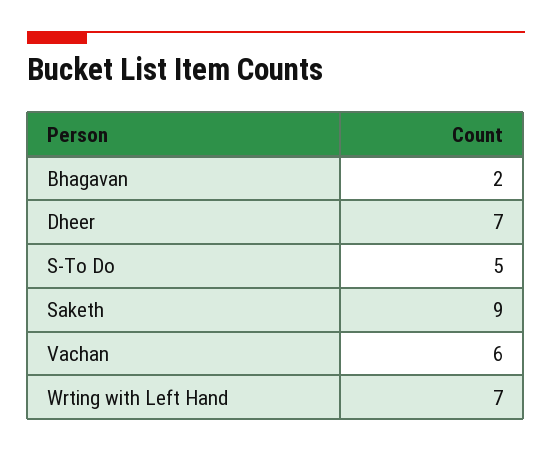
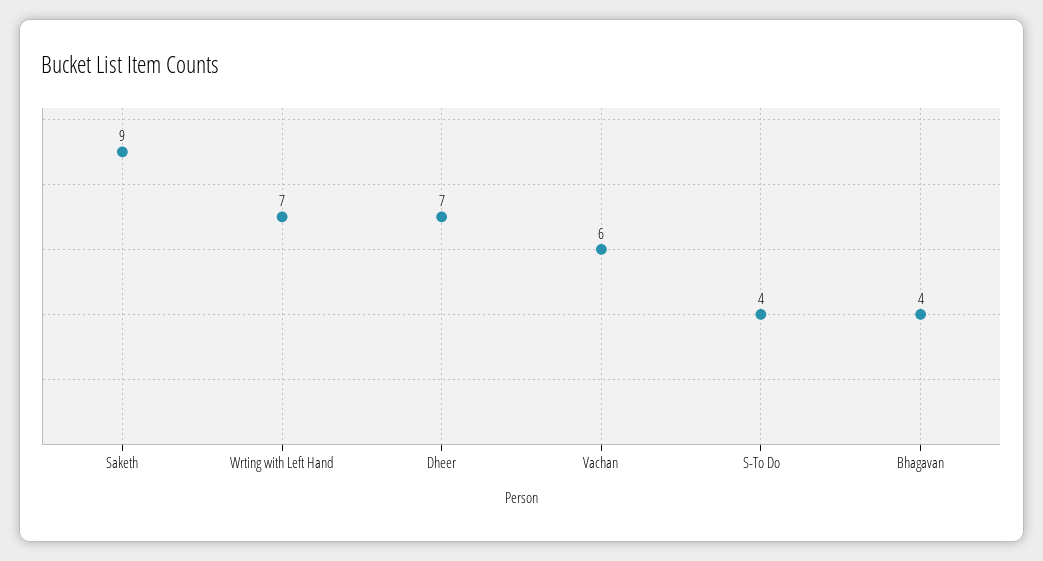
  {
-   "Bhagavan": 2,
+   "Bhagavan": 4,
    "Dheer": 7,
-   "S-To Do": 5,
+   "S-To Do": 4,
    "Saketh": 9,
    "Vachan": 6,
    "Wrting with Left Hand": 7
  }

